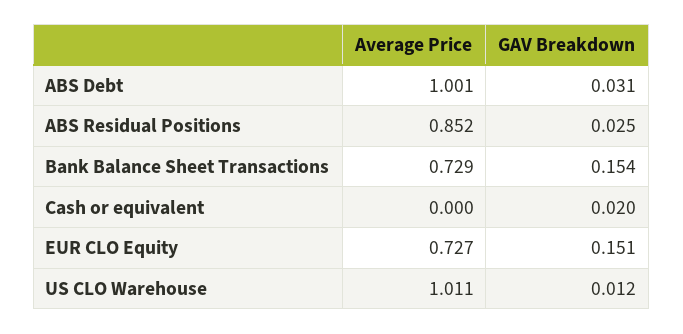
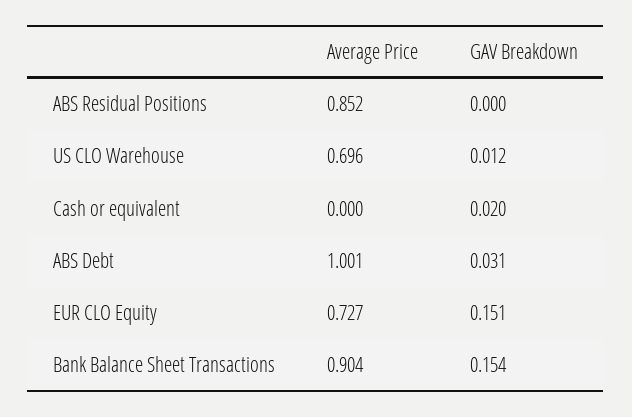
  {
    "Average Price": {
      "ABS Debt": 1.001,
      "ABS Residual Positions": 0.852,
-     "Bank Balance Sheet Transactions": 0.729,
+     "Bank Balance Sheet Transactions": 0.904,
      "Cash or equivalent": 0,
      "EUR CLO Equity": 0.727,
-     "US CLO Warehouse": 1.011
+     "US CLO Warehouse": 0.696
    },
    "GAV Breakdown": {
      "ABS Debt": 0.031,
-     "ABS Residual Positions": 0.025,
+     "ABS Residual Positions": 0,
      "Bank Balance Sheet Transactions": 0.154,
      "Cash or equivalent": 0.02,
      "EUR CLO Equity": 0.151,
      "US CLO Warehouse": 0.012
    }
  }

